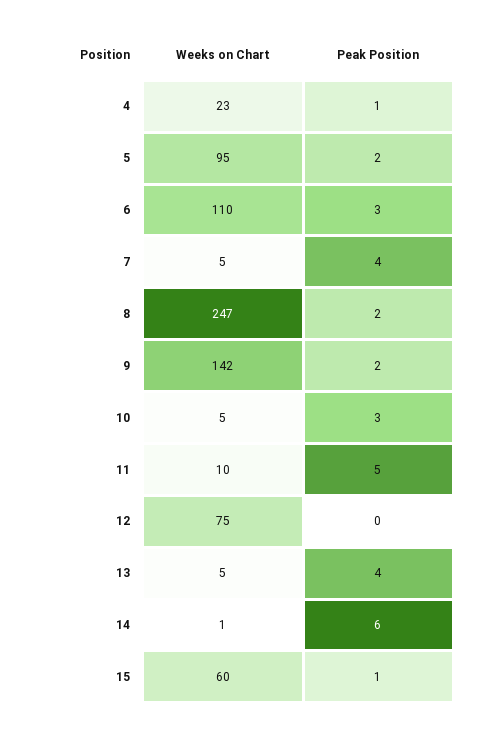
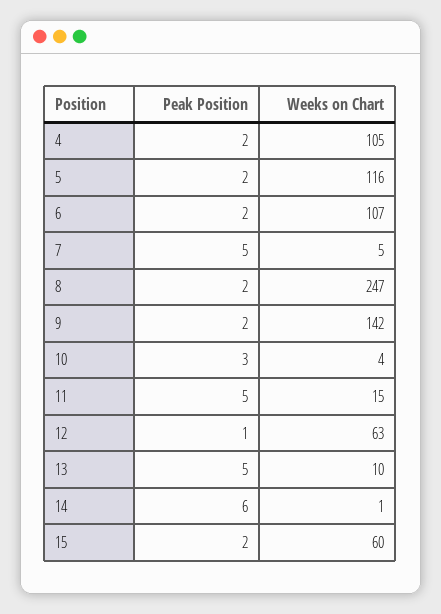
  {
    "Weeks on Chart": {
-     "4": 23,
+     "4": 105,
-     "5": 95,
+     "5": 116,
-     "6": 110,
+     "6": 107,
      "7": 5,
      "8": 247,
      "9": 142,
-     "10": 5,
+     "10": 4,
-     "11": 10,
+     "11": 15,
-     "12": 75,
+     "12": 63,
-     "13": 5,
+     "13": 10,
      "14": 1,
      "15": 60
    },
    "Peak Position": {
-     "4": 1,
+     "4": 2,
      "5": 2,
-     "6": 3,
+     "6": 2,
-     "7": 4,
+     "7": 5,
      "8": 2,
      "9": 2,
      "10": 3,
      "11": 5,
-     "12": 0,
+     "12": 1,
-     "13": 4,
+     "13": 5,
      "14": 6,
-     "15": 1
+     "15": 2
    }
  }

